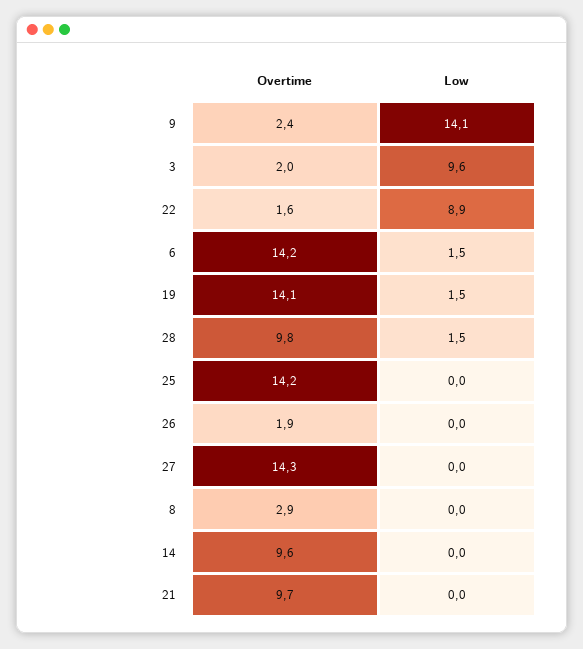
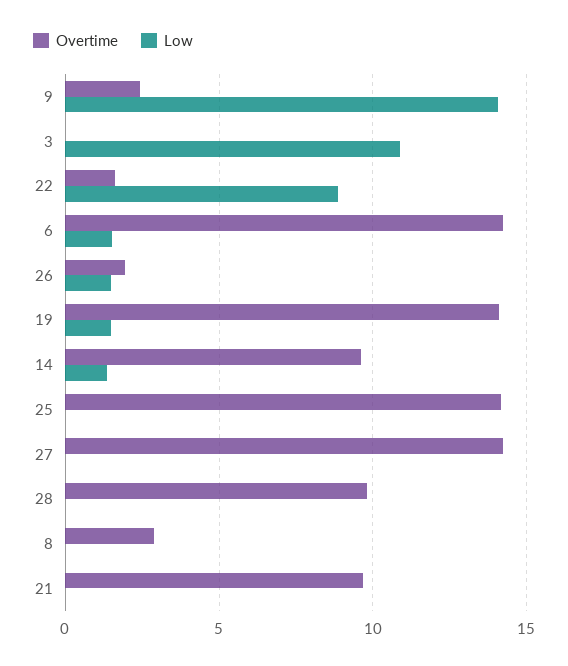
  {
    "Overtime": {
      "9": 2.4,
-     "3": 2,
+     "3": 0,
      "22": 1.6,
      "6": 14.2,
      "19": 14.1,
      "28": 9.8,
      "25": 14.2,
      "26": 1.9,
      "27": 14.3,
      "8": 2.9,
      "14": 9.6,
      "21": 9.7
    },
    "Low": {
      "9": 14.1,
-     "3": 9.6,
+     "3": 11,
      "22": 8.9,
      "6": 1.5,
      "19": 1.5,
-     "28": 1.5,
+     "28": 0,
      "25": 0,
-     "26": 0,
+     "26": 1.5,
      "27": 0,
      "8": 0,
-     "14": 0,
+     "14": 1.5,
      "21": 0
    }
  }

